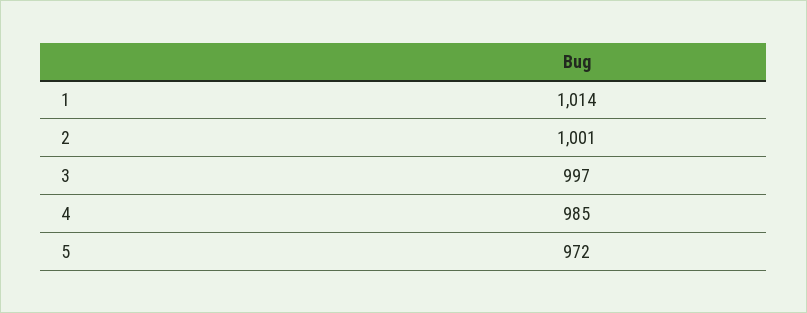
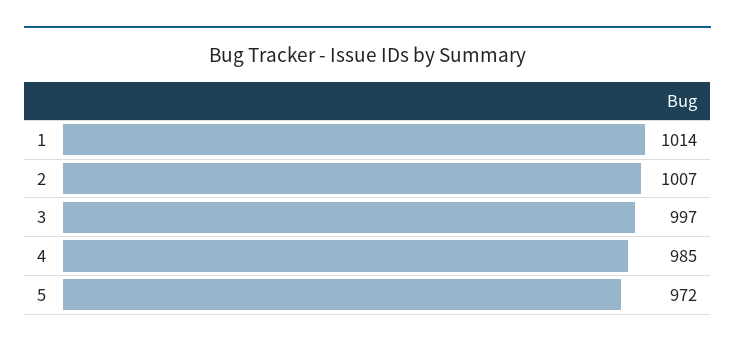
  {
    "1": 1014,
-   "2": 1001,
+   "2": 1007,
    "3": 997,
    "4": 985,
    "5": 972
  }

